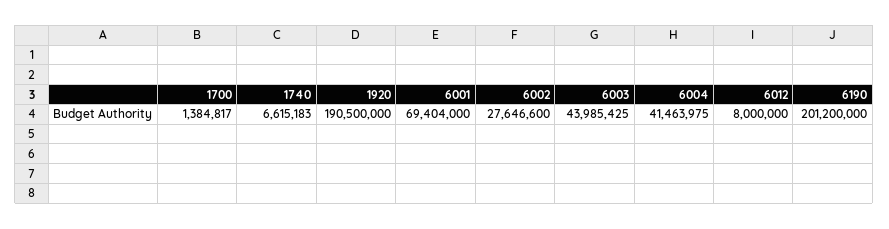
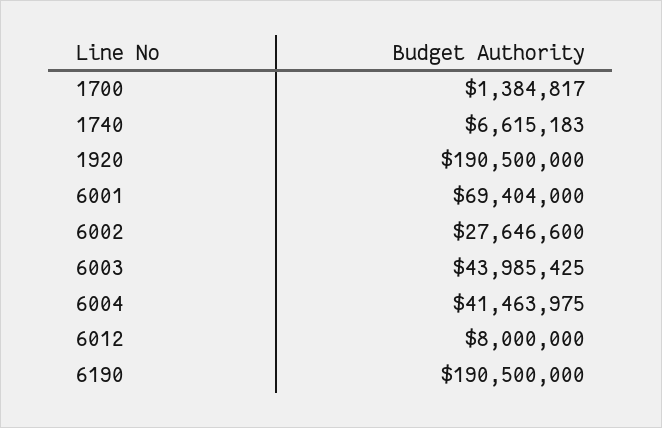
  {
    "1700": 1384817,
    "1740": 6615183,
    "1920": 190500000,
    "6001": 69404000,
    "6002": 27646600,
    "6003": 43985425,
    "6004": 41463975,
    "6012": 8000000,
-   "6190": 201200000
+   "6190": 190500000
  }

